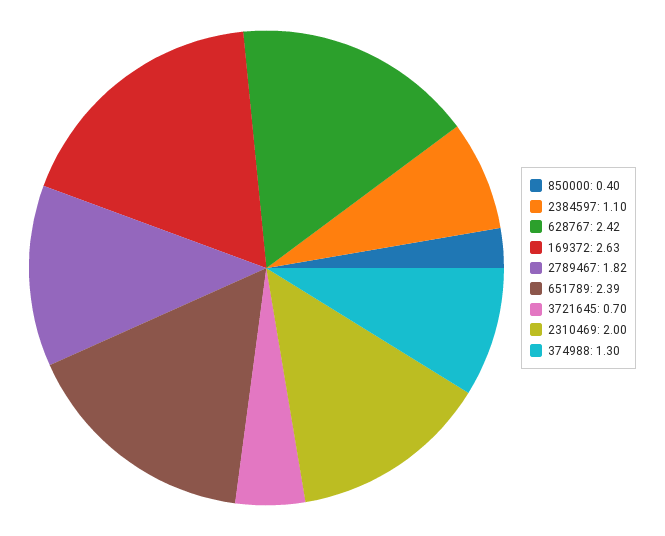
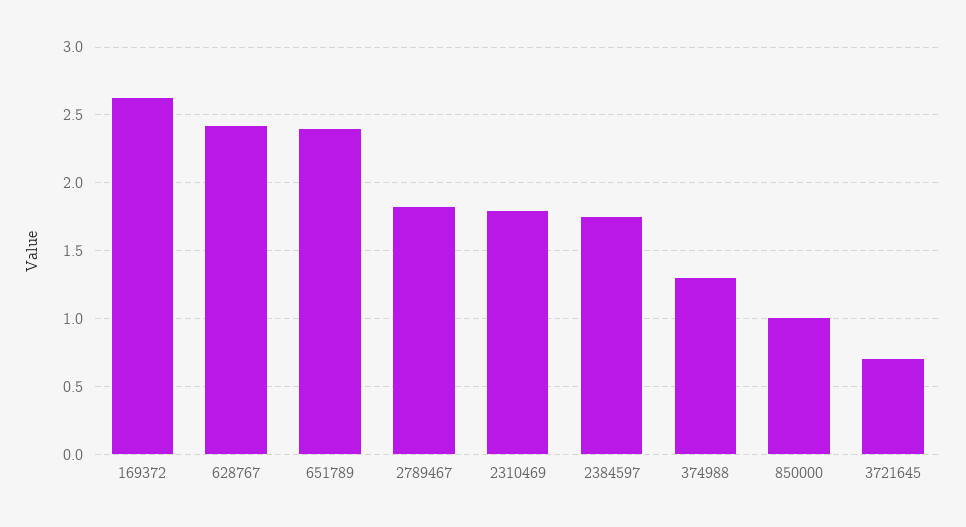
  {
-   "850000": 0.4,
+   "850000": 1,
-   "2384597": 1.1,
+   "2384597": 1.75,
    "628767": 2.42,
    "169372": 2.63,
    "2789467": 1.82,
    "651789": 2.39,
    "3721645": 0.7,
-   "2310469": 2,
+   "2310469": 1.8,
    "374988": 1.3
  }

